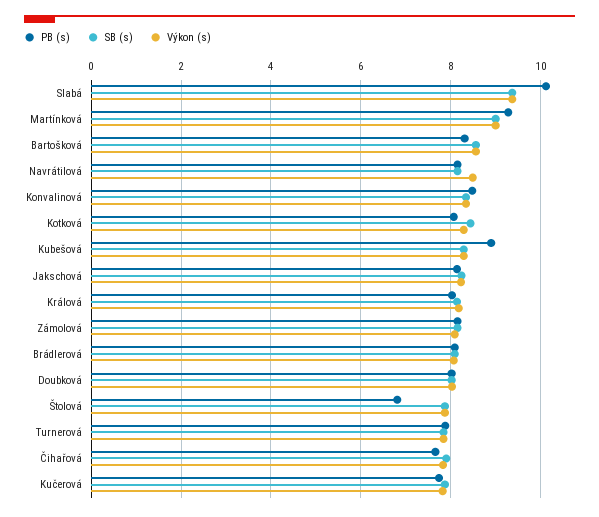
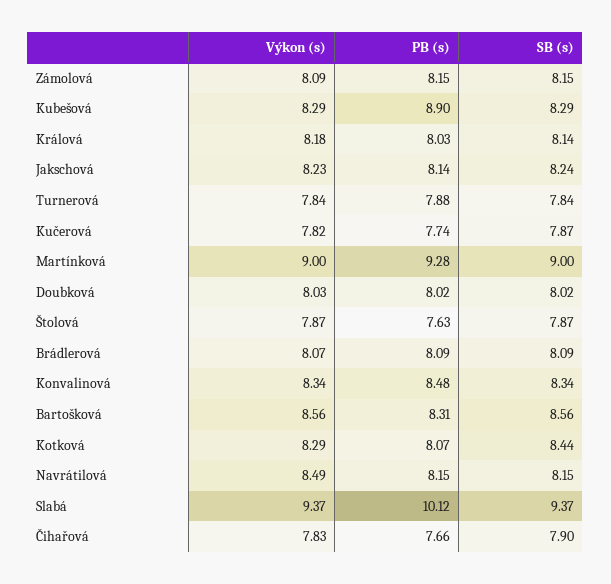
  {
    "PB (s)": {
      "Slabá": 10.12,
      "Martínková": 9.28,
      "Bartošková": 8.31,
      "Navrátilová": 8.15,
      "Konvalinová": 8.48,
      "Kotková": 8.07,
      "Kubešová": 8.9,
      "Jakschová": 8.14,
      "Králová": 8.03,
      "Zámolová": 8.15,
      "Brádlerová": 8.09,
      "Doubková": 8.02,
-     "Štolová": 6.8,
+     "Štolová": 7.63,
      "Turnerová": 7.88,
      "Čihařová": 7.66,
      "Kučerová": 7.74
    },
    "SB (s)": {
      "Slabá": 9.37,
      "Martínková": 9,
      "Bartošková": 8.56,
      "Navrátilová": 8.15,
      "Konvalinová": 8.34,
      "Kotková": 8.44,
      "Kubešová": 8.29,
      "Jakschová": 8.24,
      "Králová": 8.14,
      "Zámolová": 8.15,
      "Brádlerová": 8.09,
      "Doubková": 8.02,
      "Štolová": 7.87,
      "Turnerová": 7.84,
      "Čihařová": 7.9,
      "Kučerová": 7.87
    },
    "Výkon (s)": {
      "Slabá": 9.37,
      "Martínková": 9,
      "Bartošková": 8.56,
      "Navrátilová": 8.49,
      "Konvalinová": 8.34,
      "Kotková": 8.29,
      "Kubešová": 8.29,
      "Jakschová": 8.23,
      "Králová": 8.18,
      "Zámolová": 8.09,
      "Brádlerová": 8.07,
      "Doubková": 8.03,
      "Štolová": 7.87,
      "Turnerová": 7.84,
      "Čihařová": 7.83,
      "Kučerová": 7.82
    }
  }

